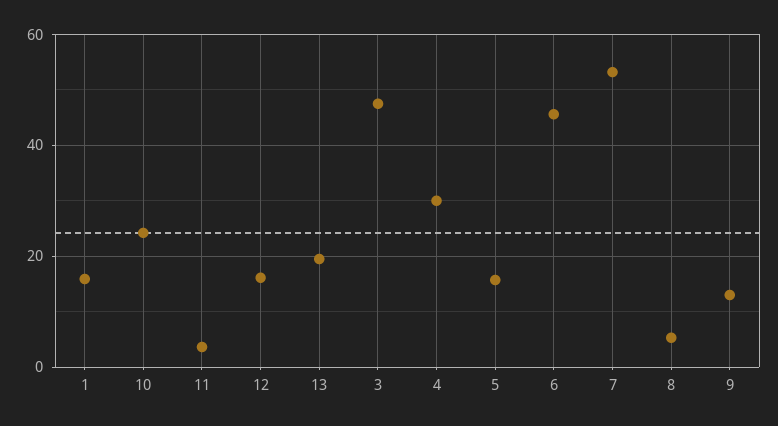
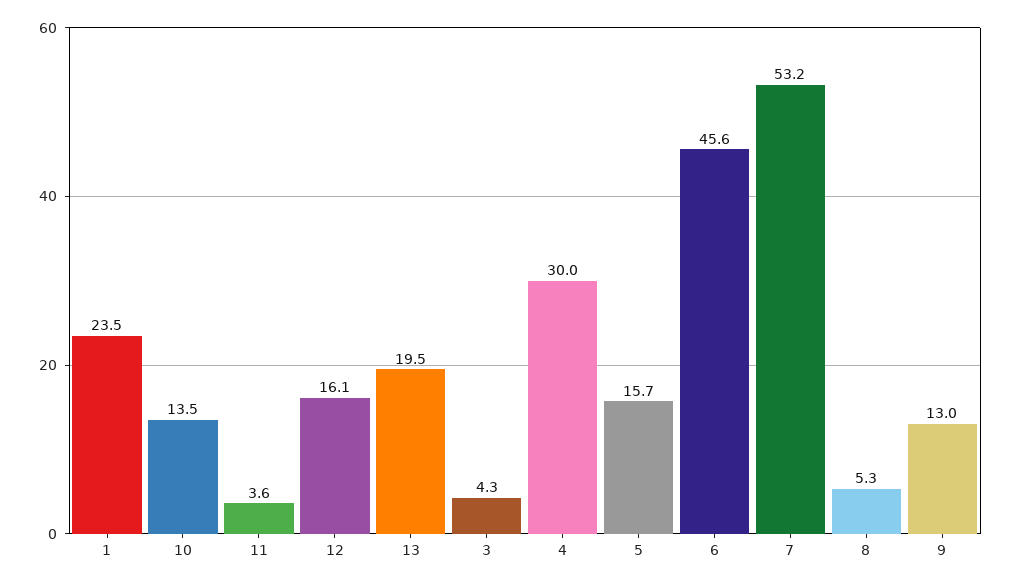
  {
-   "1": 16,
+   "1": 23.5,
-   "10": 24,
+   "10": 13.5,
    "11": 3.6,
    "12": 16.1,
    "13": 19.5,
-   "3": 48,
+   "3": 4.3,
    "4": 30,
    "5": 15.7,
    "6": 45.6,
    "7": 53.2,
    "8": 5.3,
    "9": 13
  }

